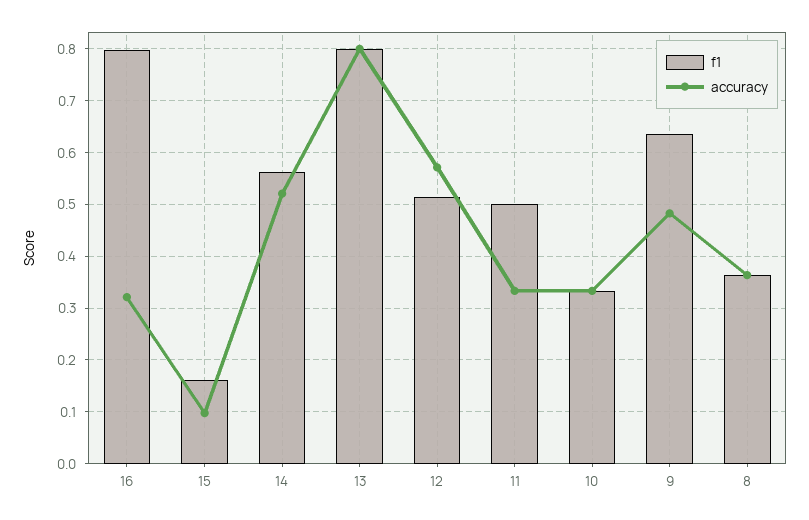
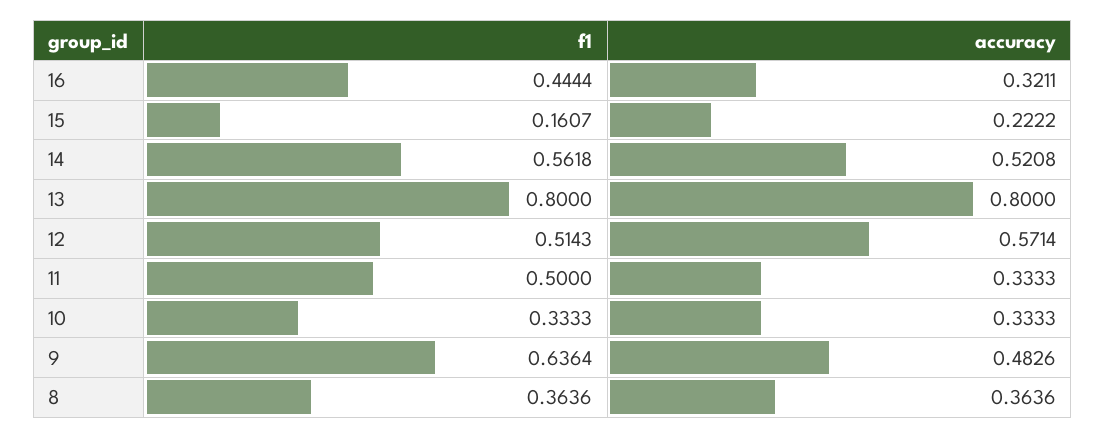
  {
    "f1": {
-     "16": 0.8,
+     "16": 0.4444,
      "15": 0.1607,
      "14": 0.5618,
      "13": 0.8,
      "12": 0.5143,
      "11": 0.5,
      "10": 0.3333,
      "9": 0.6364,
      "8": 0.3636
    },
    "accuracy": {
      "16": 0.3211,
-     "15": 0.1,
+     "15": 0.2222,
      "14": 0.5208,
      "13": 0.8,
      "12": 0.5714,
      "11": 0.3333,
      "10": 0.3333,
      "9": 0.4826,
      "8": 0.3636
    }
  }

